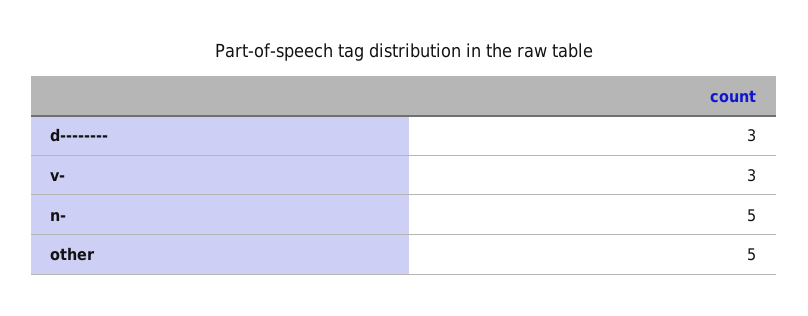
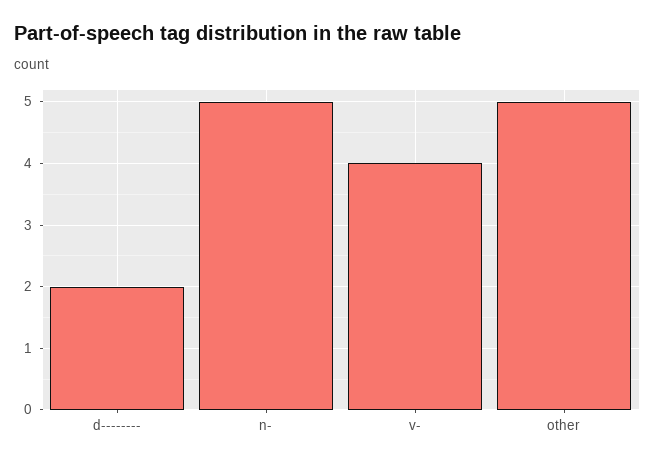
  {
-   "d--------": 3,
+   "d--------": 2,
-   "v-": 3,
+   "v-": 4,
    "n-": 5,
    "other": 5
  }

